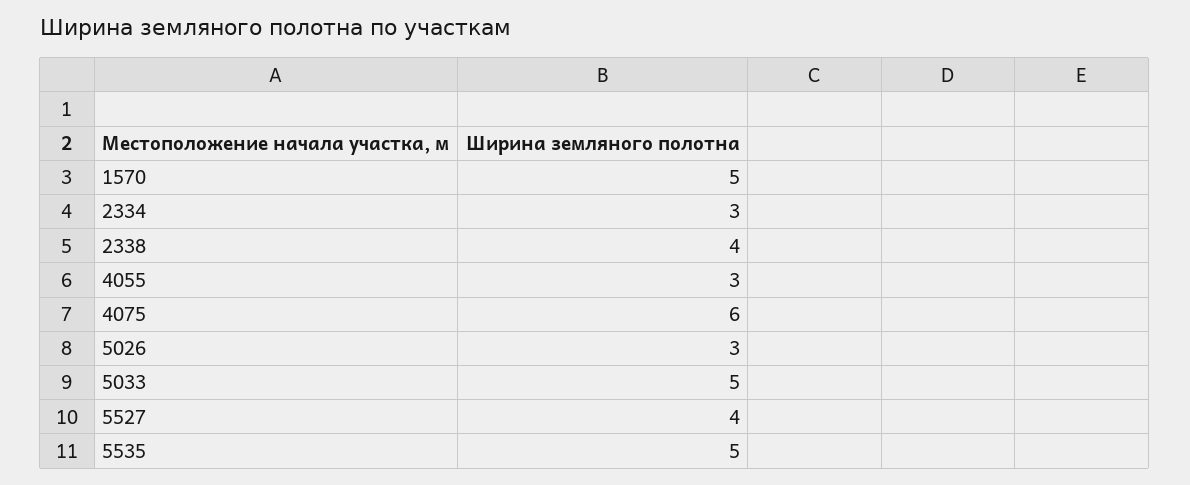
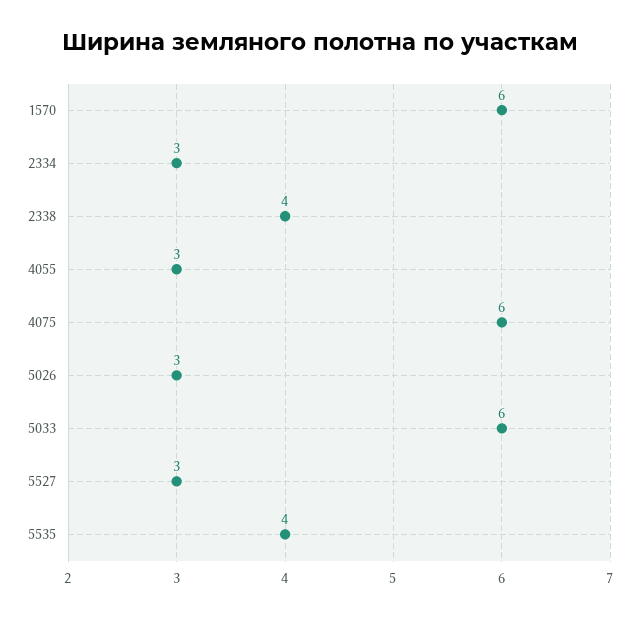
  {
-   "1570": 5,
+   "1570": 6,
    "2334": 3,
    "2338": 4,
    "4055": 3,
    "4075": 6,
    "5026": 3,
-   "5033": 5,
+   "5033": 6,
-   "5527": 4,
+   "5527": 3,
-   "5535": 5
+   "5535": 4
  }

